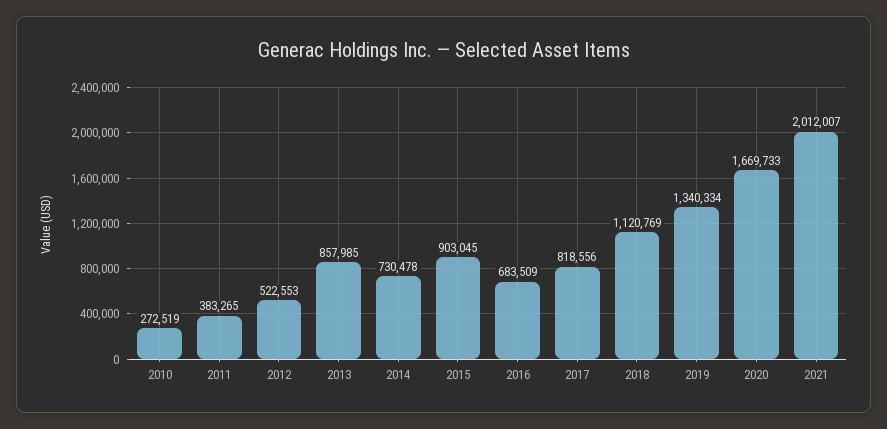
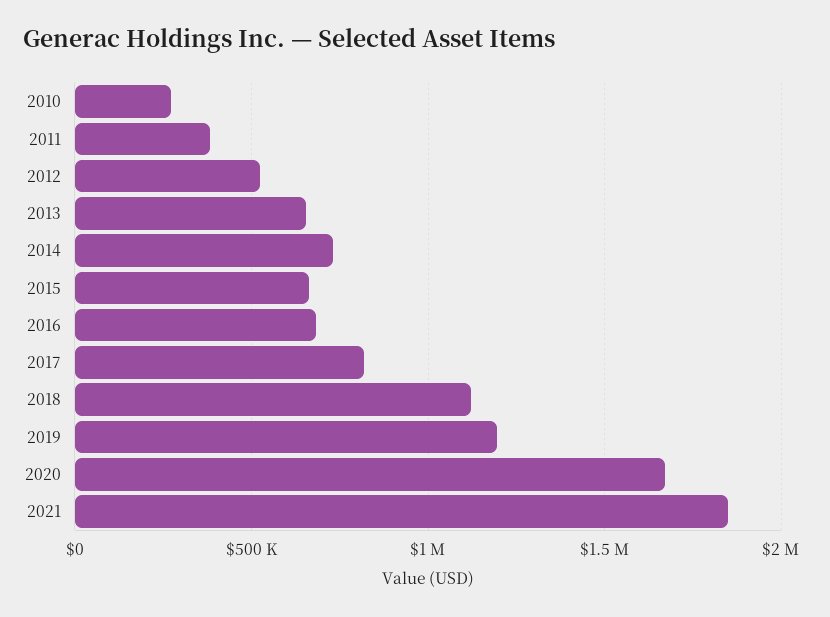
  {
    "2010": 272519,
    "2011": 383265,
    "2012": 522553,
-   "2013": 857985,
+   "2013": 650000,
    "2014": 730478,
-   "2015": 903045,
+   "2015": 650000,
    "2016": 683509,
    "2017": 818556,
    "2018": 1120769,
-   "2019": 1340334,
+   "2019": 1200000,
    "2020": 1669733,
-   "2021": 2012007
+   "2021": 1850000
  }

